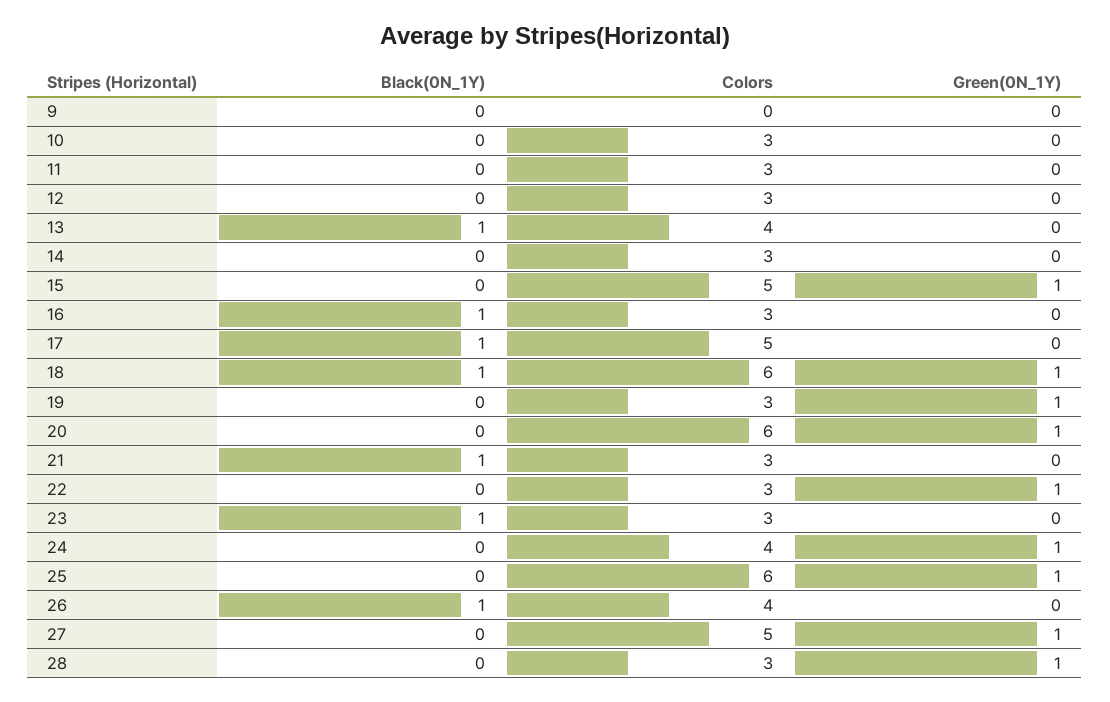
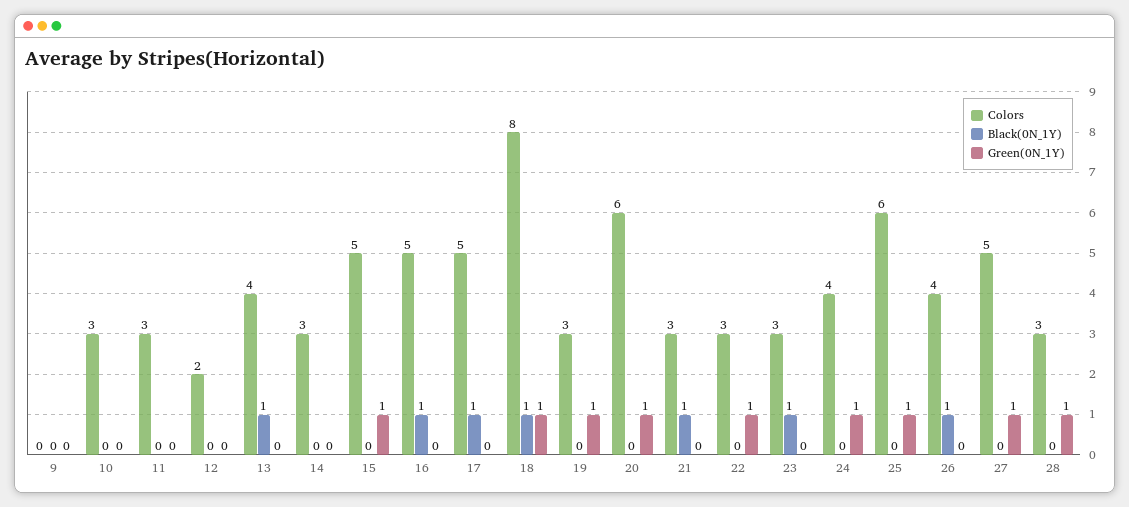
  {
    "Black(0N_1Y)": {
      "9": 0,
      "10": 0,
      "11": 0,
      "12": 0,
      "13": 1,
      "14": 0,
      "15": 0,
      "16": 1,
      "17": 1,
      "18": 1,
      "19": 0,
      "20": 0,
      "21": 1,
      "22": 0,
      "23": 1,
      "24": 0,
      "25": 0,
      "26": 1,
      "27": 0,
      "28": 0
    },
    "Colors": {
      "9": 0,
      "10": 3,
      "11": 3,
-     "12": 3,
+     "12": 2,
      "13": 4,
      "14": 3,
      "15": 5,
-     "16": 3,
+     "16": 5,
      "17": 5,
-     "18": 6,
+     "18": 8,
      "19": 3,
      "20": 6,
      "21": 3,
      "22": 3,
      "23": 3,
      "24": 4,
      "25": 6,
      "26": 4,
      "27": 5,
      "28": 3
    },
    "Green(0N_1Y)": {
      "9": 0,
      "10": 0,
      "11": 0,
      "12": 0,
      "13": 0,
      "14": 0,
      "15": 1,
      "16": 0,
      "17": 0,
      "18": 1,
      "19": 1,
      "20": 1,
      "21": 0,
      "22": 1,
      "23": 0,
      "24": 1,
      "25": 1,
      "26": 0,
      "27": 1,
      "28": 1
    }
  }

